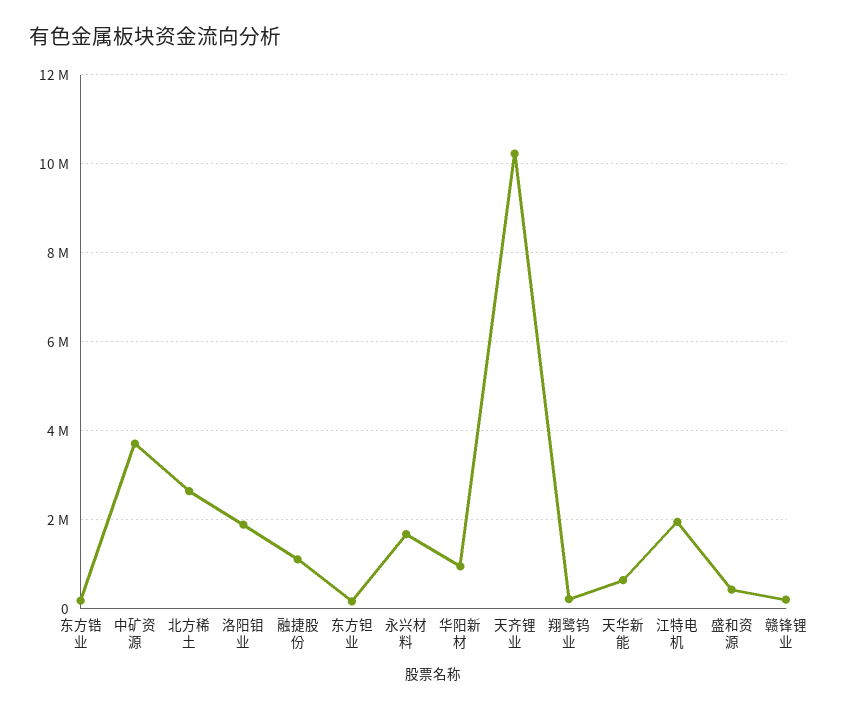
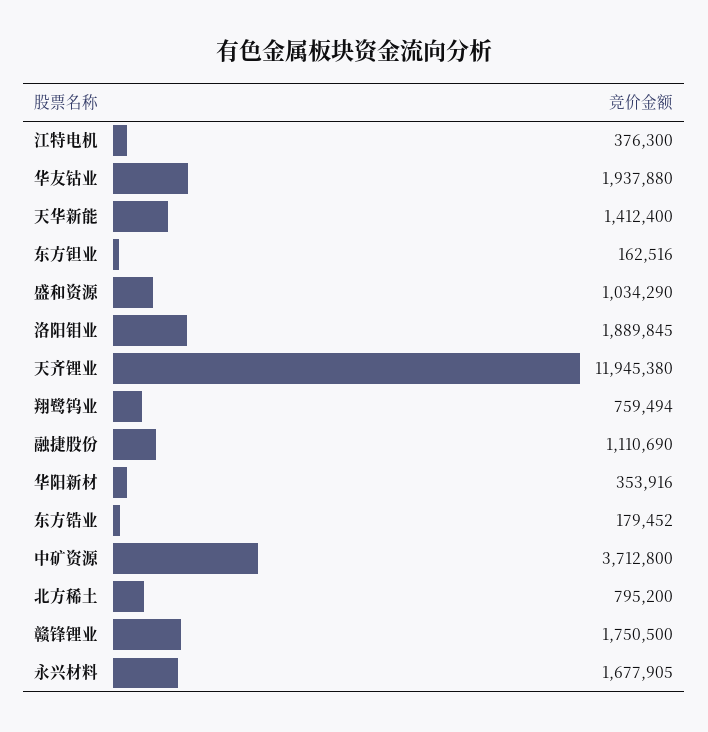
  {
    "东方锆业": 179452,
    "中矿资源": 3712800,
-   "北方稀土": 2600000,
+   "北方稀土": 795200,
    "洛阳钼业": 1889845,
    "融捷股份": 1110690,
    "东方钽业": 162516,
    "永兴材料": 1677905,
-   "华阳新材": 1000000,
+   "华阳新材": 353916,
-   "天齐锂业": 10200000,
+   "天齐锂业": 11945380,
-   "翔鹭钨业": 200000,
+   "翔鹭钨业": 759494,
-   "天华新能": 600000,
+   "天华新能": 1412400,
-   "江特电机": 2000000,
+   "江特电机": 376300,
-   "盛和资源": 400000,
+   "盛和资源": 1034290,
-   "赣锋锂业": 200000
+   "赣锋锂业": 1750500,
+   "华友钴业": 1937880
  }

